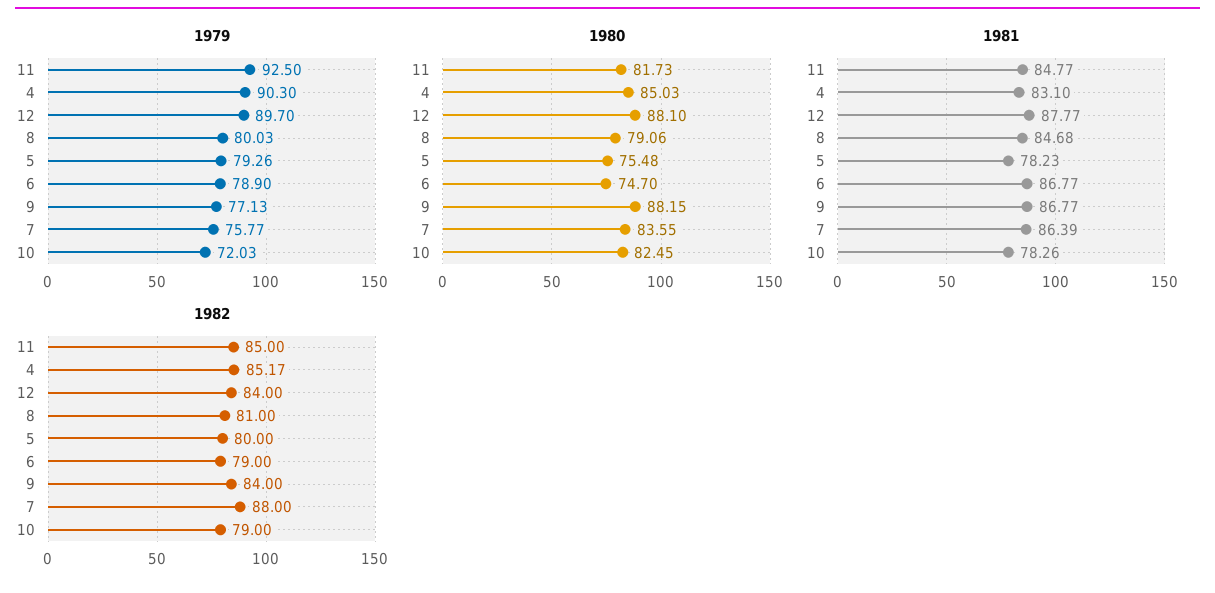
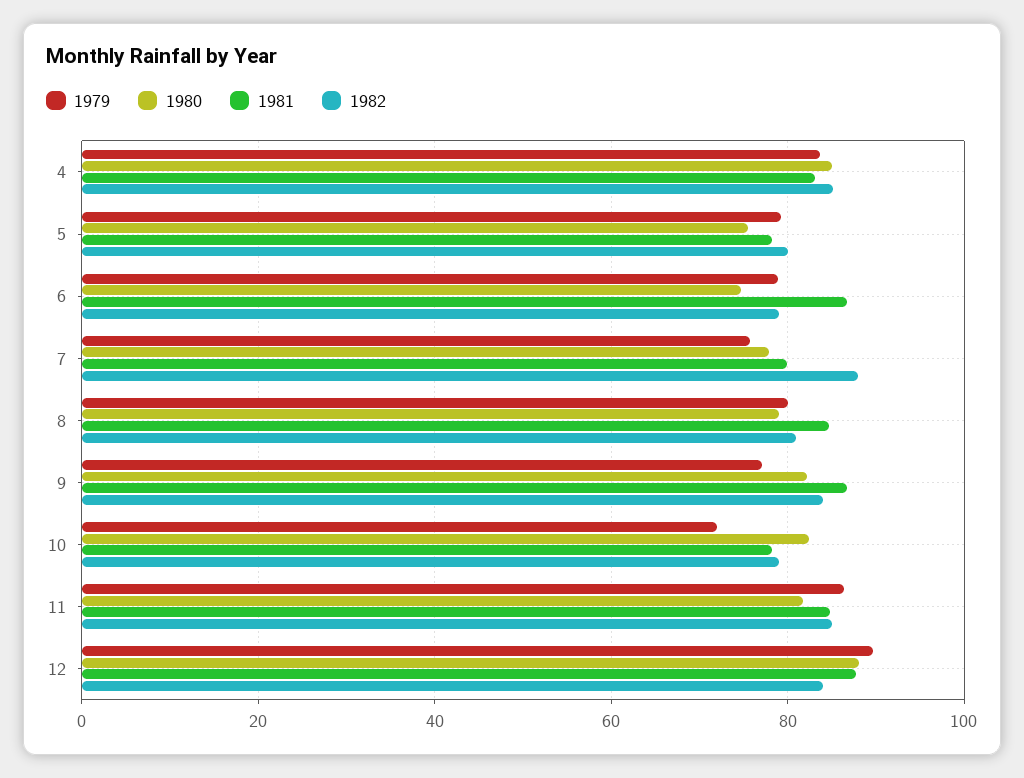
  {
    "1979": {
-     "11": 92.5,
+     "11": 86,
-     "4": 90.3,
+     "4": 84,
      "12": 89.7,
      "8": 80.03,
      "5": 79.26,
      "6": 78.9,
      "9": 77.13,
      "7": 75.77,
      "10": 72.03
    },
    "1980": {
      "11": 81.73,
      "4": 85.03,
      "12": 88.1,
      "8": 79.06,
      "5": 75.48,
      "6": 74.7,
-     "9": 88.15,
+     "9": 82,
-     "7": 83.55,
+     "7": 78,
      "10": 82.45
    },
    "1981": {
      "11": 84.77,
      "4": 83.1,
      "12": 87.77,
      "8": 84.68,
      "5": 78.23,
      "6": 86.77,
      "9": 86.77,
-     "7": 86.39,
+     "7": 80,
      "10": 78.26
    },
    "1982": {
      "11": 85,
      "4": 85.17,
      "12": 84,
      "8": 81,
      "5": 80,
      "6": 79,
      "9": 84,
      "7": 88,
      "10": 79
    }
  }

